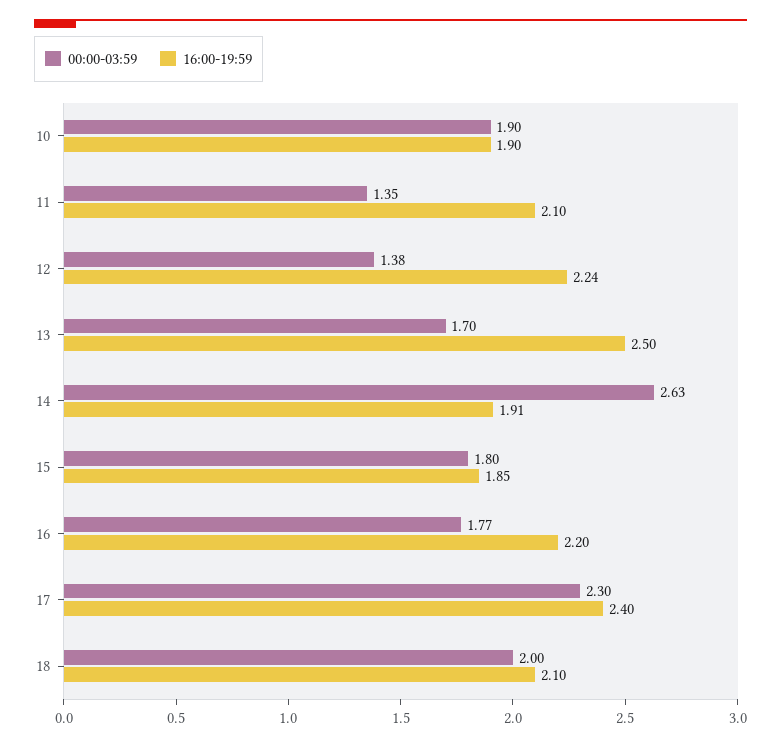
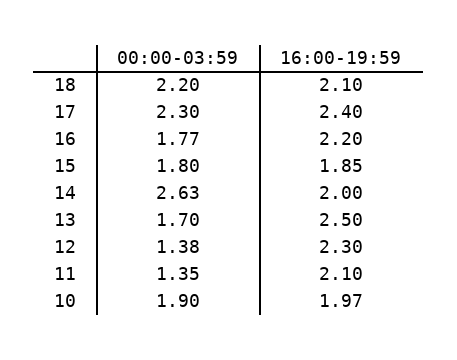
  {
    "00:00-03:59": {
      "10": 1.9,
      "11": 1.35,
      "12": 1.38,
      "13": 1.7,
      "14": 2.63,
      "15": 1.8,
      "16": 1.77,
      "17": 2.3,
-     "18": 2
+     "18": 2.2
    },
    "16:00-19:59": {
-     "10": 1.9,
+     "10": 1.97,
      "11": 2.1,
-     "12": 2.24,
+     "12": 2.3,
      "13": 2.5,
-     "14": 1.91,
+     "14": 2,
      "15": 1.85,
      "16": 2.2,
      "17": 2.4,
      "18": 2.1
    }
  }

